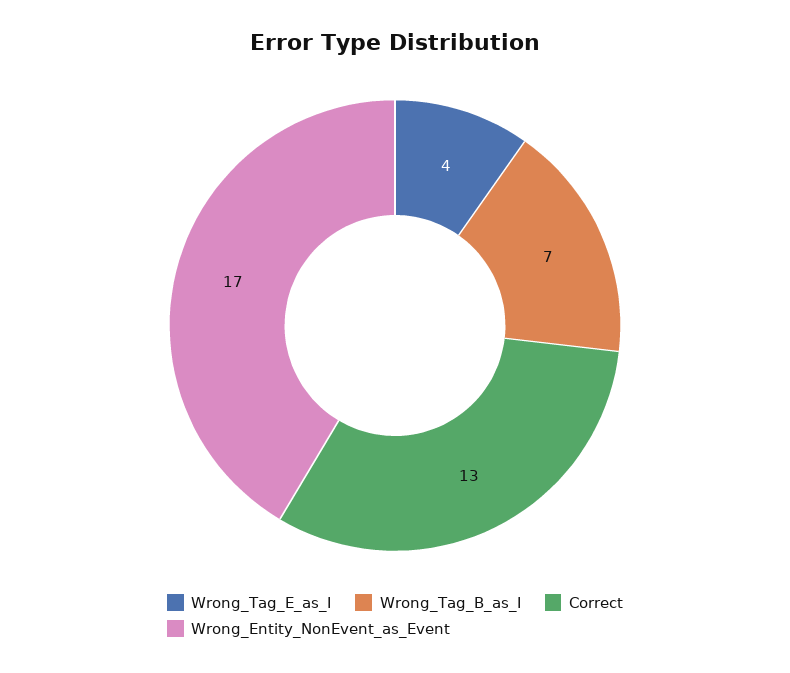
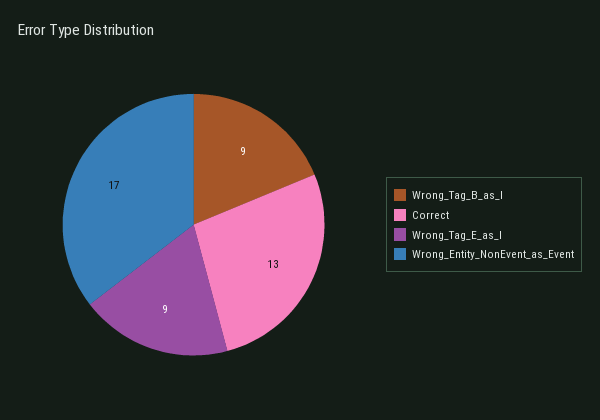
  {
-   "Wrong_Tag_E_as_I": 4,
+   "Wrong_Tag_E_as_I": 9,
-   "Wrong_Tag_B_as_I": 7,
+   "Wrong_Tag_B_as_I": 9,
    "Correct": 13,
    "Wrong_Entity_NonEvent_as_Event": 17
  }

